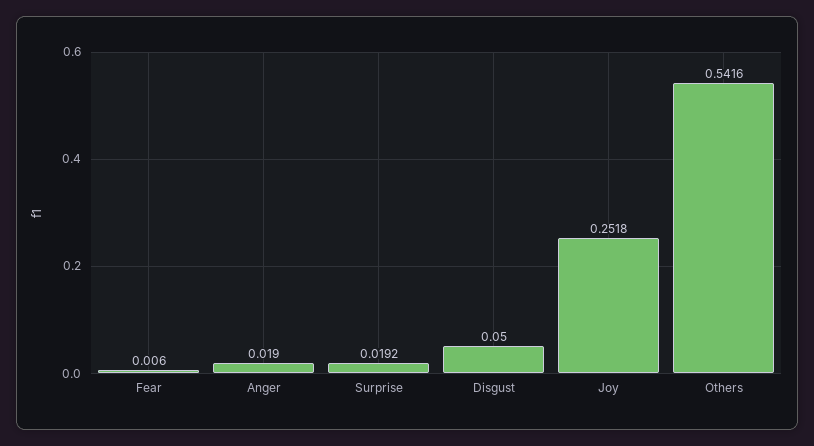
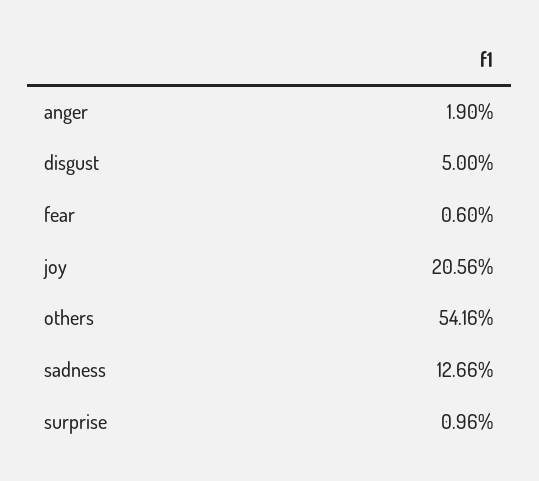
  {
    "Fear": 0.006,
    "Anger": 0.019,
-   "Surprise": 0.0192,
+   "Surprise": 0.0096,
    "Disgust": 0.05,
-   "Joy": 0.2518,
+   "Joy": 0.2056,
-   "Others": 0.5416
+   "Others": 0.5416,
+   "sadness": 0.1266
  }

